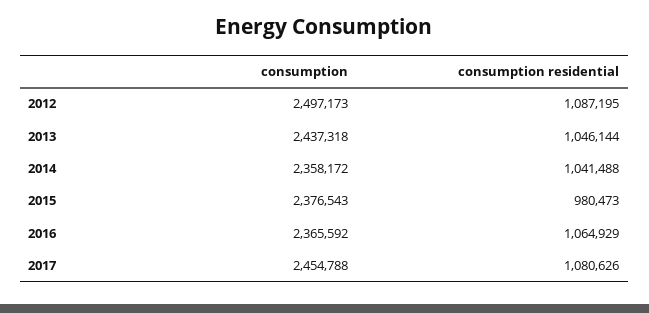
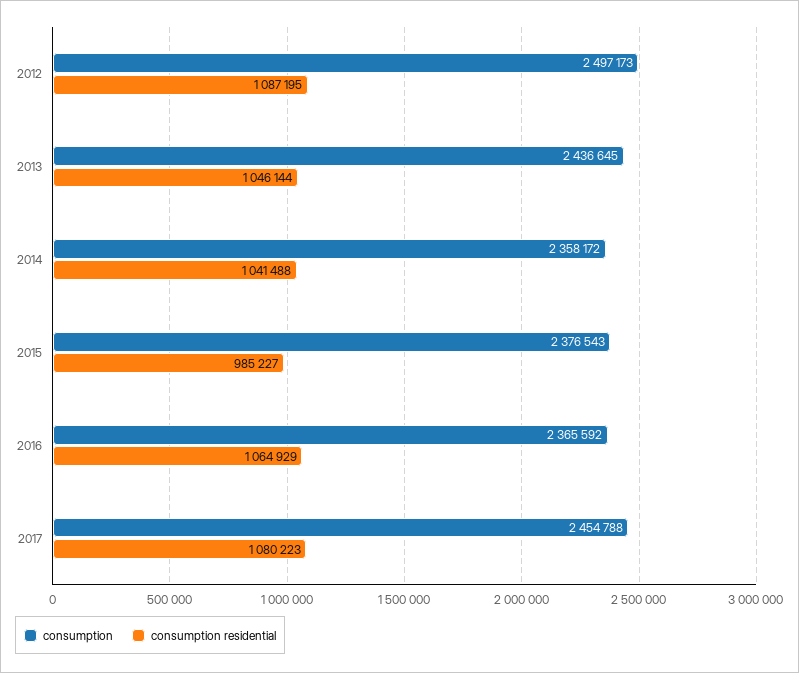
  {
    "consumption": {
      "2012": 2497173,
-     "2013": 2437318,
+     "2013": 2436645,
      "2014": 2358172,
      "2015": 2376543,
      "2016": 2365592,
      "2017": 2454788
    },
    "consumption residential": {
      "2012": 1087195,
      "2013": 1046144,
      "2014": 1041488,
-     "2015": 980473,
+     "2015": 985227,
      "2016": 1064929,
-     "2017": 1080626
+     "2017": 1080223
    }
  }

